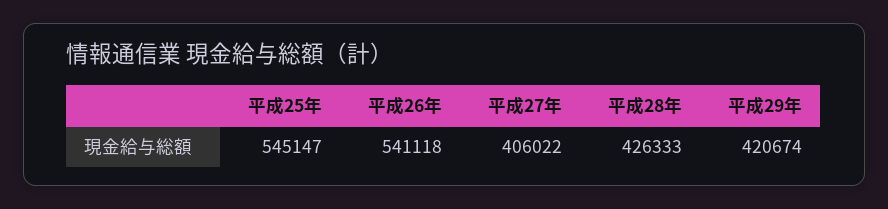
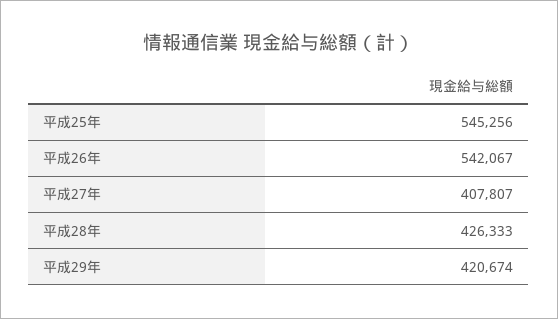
  {
-   "平成25年": 545147,
+   "平成25年": 545256,
-   "平成26年": 541118,
+   "平成26年": 542067,
-   "平成27年": 406022,
+   "平成27年": 407807,
    "平成28年": 426333,
    "平成29年": 420674
  }

